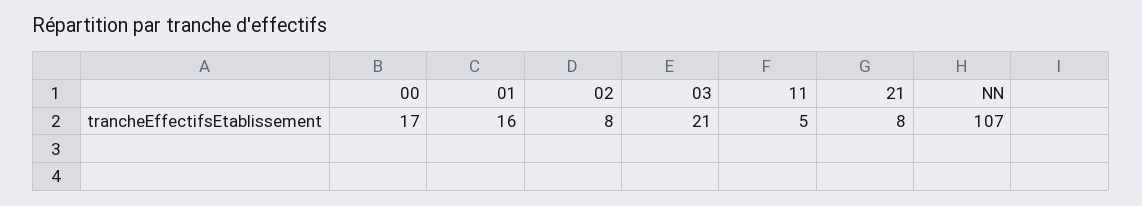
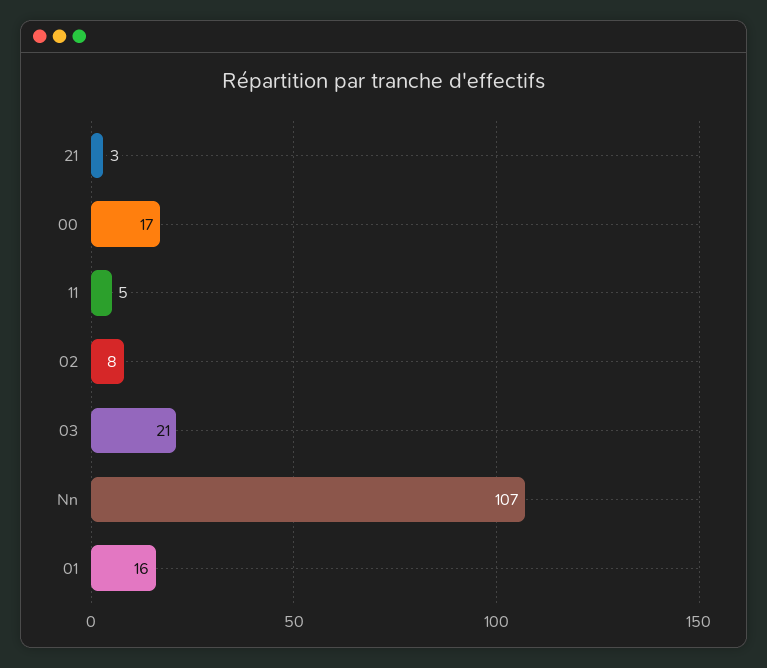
  {
    "00": 17,
    "01": 16,
    "02": 8,
    "03": 21,
    "11": 5,
-   "21": 8,
+   "21": 3,
    "NN": 107
  }

